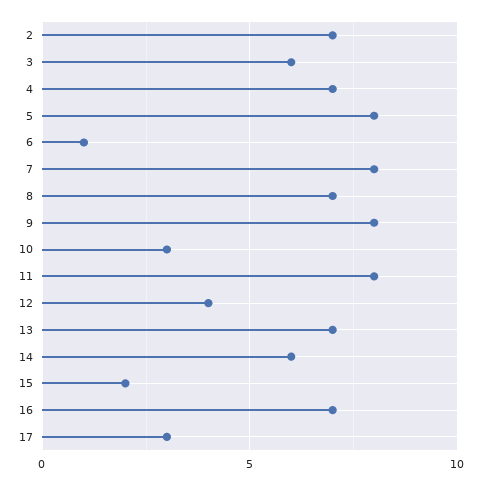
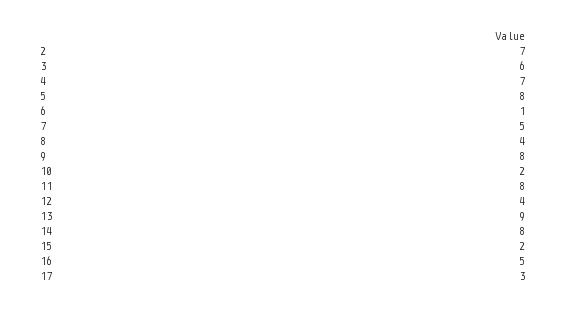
  {
    "2": 7,
    "3": 6,
    "4": 7,
    "5": 8,
    "6": 1,
-   "7": 8,
+   "7": 5,
-   "8": 7,
+   "8": 4,
    "9": 8,
-   "10": 3,
+   "10": 2,
    "11": 8,
    "12": 4,
-   "13": 7,
+   "13": 9,
-   "14": 6,
+   "14": 8,
    "15": 2,
-   "16": 7,
+   "16": 5,
    "17": 3
  }

